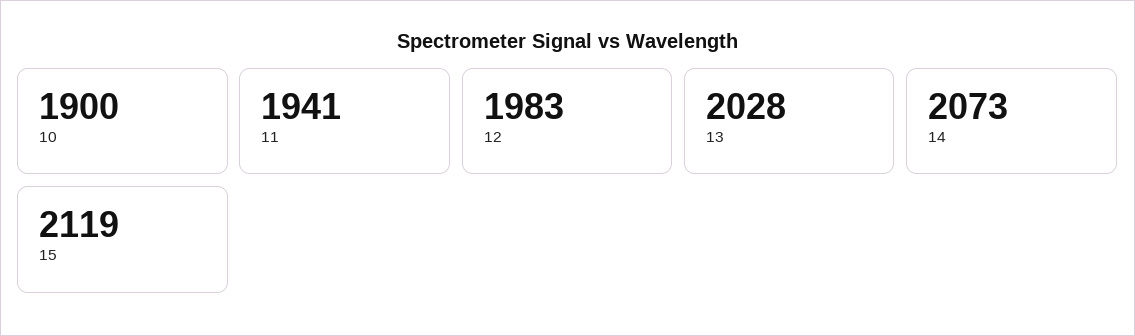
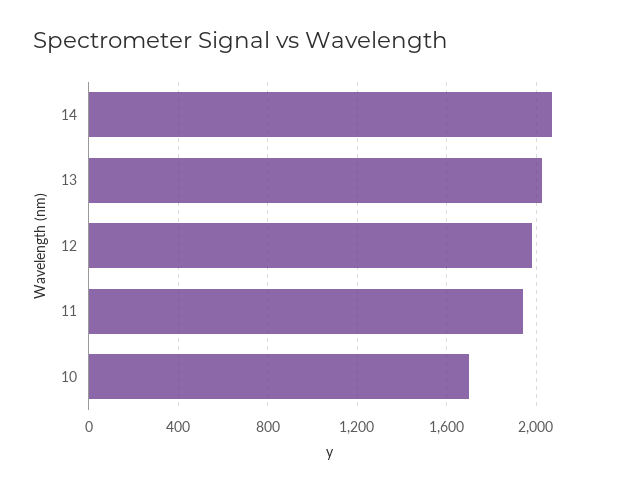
  {
-   "10": 1900,
+   "10": 1700,
    "11": 1941,
    "12": 1983,
    "13": 2028,
-   "14": 2073,
+   "14": 2073
-   "15": 2119
  }

